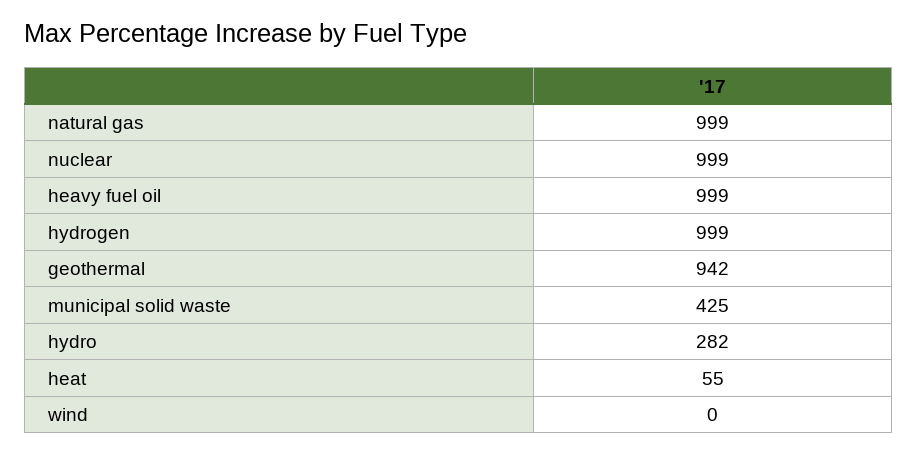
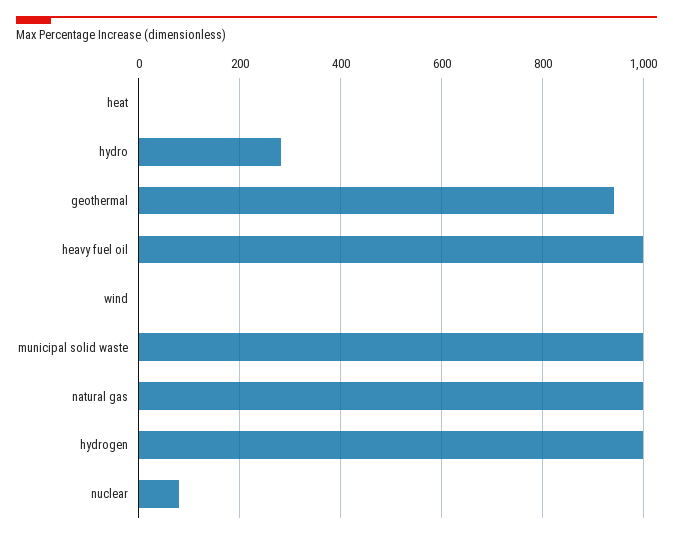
  {
    "natural gas": 999,
-   "nuclear": 999,
+   "nuclear": 80,
    "heavy fuel oil": 999,
    "hydrogen": 999,
    "geothermal": 942,
-   "municipal solid waste": 425,
+   "municipal solid waste": 1000,
    "hydro": 282,
-   "heat": 55,
+   "heat": 0,
    "wind": 0
  }

